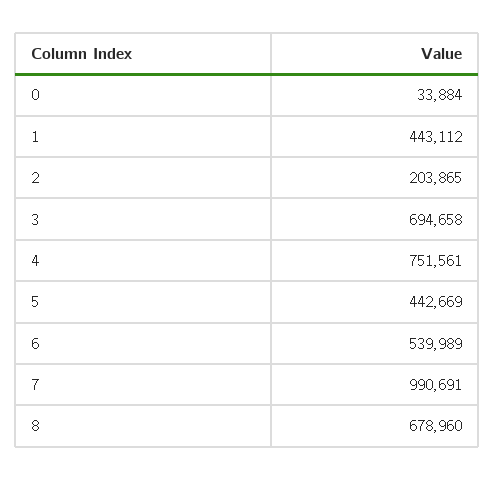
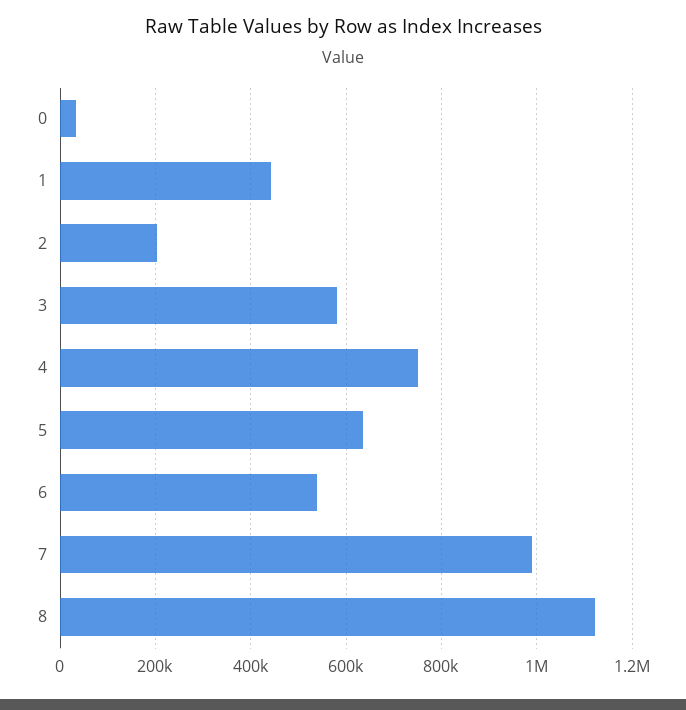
  {
    "0": 33884,
    "1": 443112,
    "2": 203865,
-   "3": 694658,
+   "3": 580000,
    "4": 751561,
-   "5": 442669,
+   "5": 640000,
    "6": 539989,
    "7": 990691,
-   "8": 678960
+   "8": 1120000
  }

